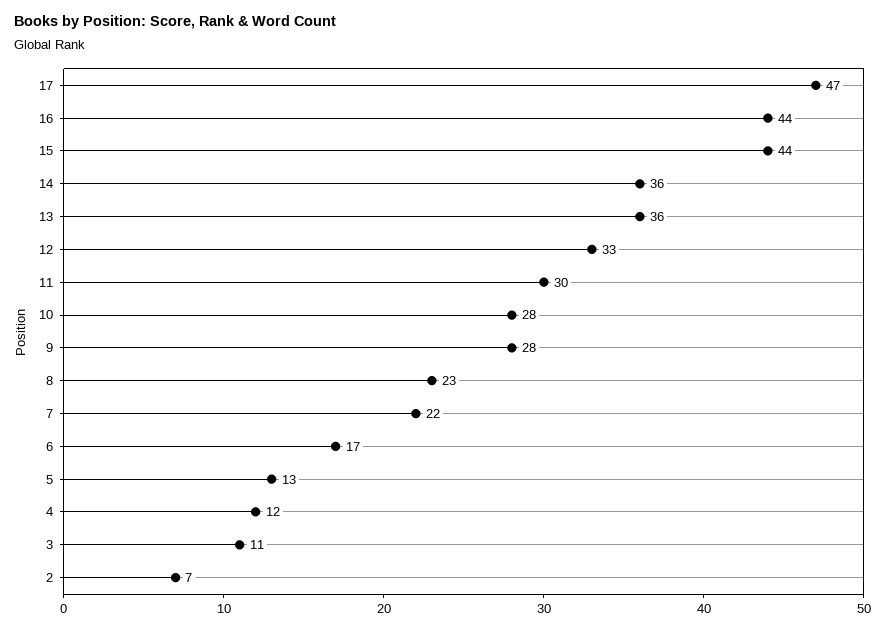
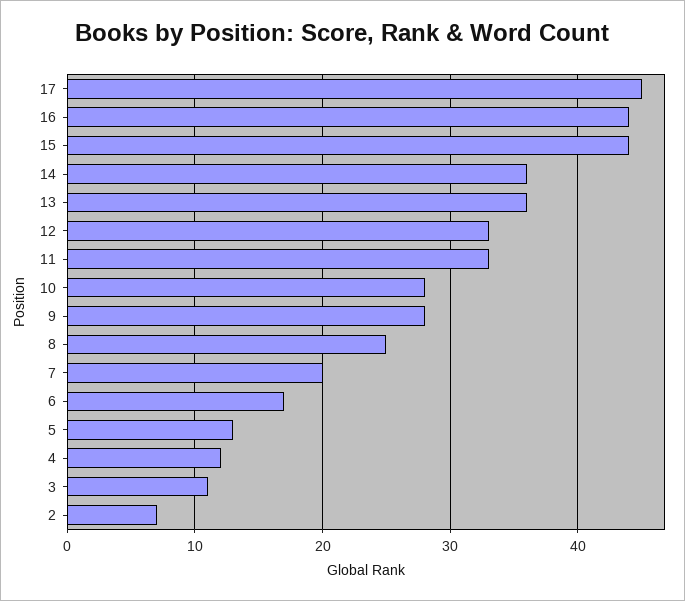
  {
-   "17": 47,
+   "17": 45,
    "16": 44,
    "15": 44,
    "14": 36,
    "13": 36,
    "12": 33,
-   "11": 30,
+   "11": 33,
    "10": 28,
    "9": 28,
-   "8": 23,
+   "8": 25,
-   "7": 22,
+   "7": 20,
    "6": 17,
    "5": 13,
    "4": 12,
    "3": 11,
    "2": 7
  }

